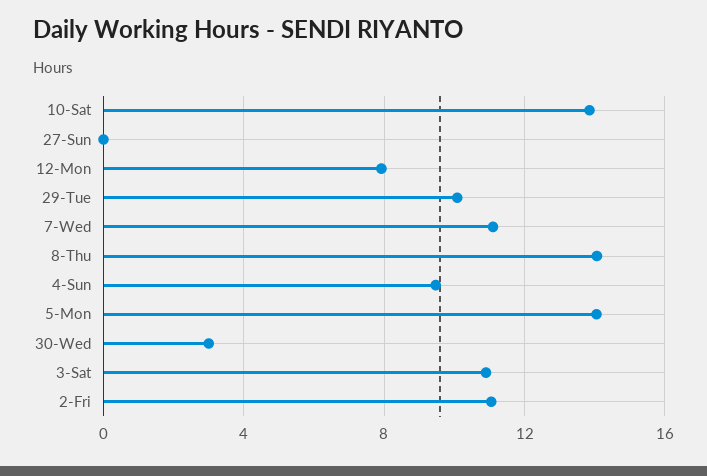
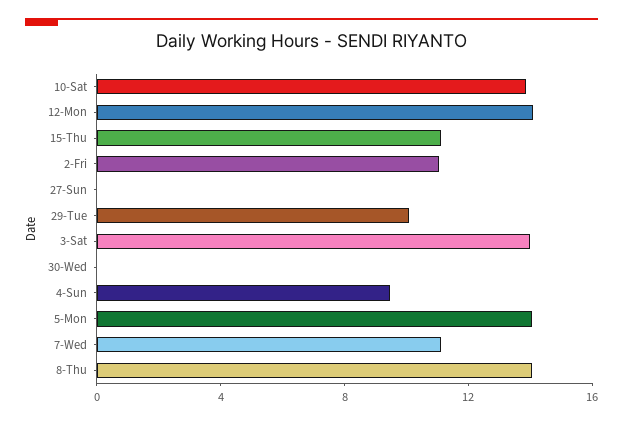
  {
    "10-Sat": 14,
    "27-Sun": 0,
-   "12-Mon": 8,
+   "12-Mon": 14,
    "29-Tue": 10,
    "7-Wed": 11,
    "8-Thu": 14,
    "4-Sun": 9.5,
    "5-Mon": 14,
-   "30-Wed": 3,
+   "30-Wed": 0,
-   "3-Sat": 11,
+   "3-Sat": 14,
-   "2-Fri": 11
+   "2-Fri": 11,
+   "15-Thu": 11
  }

